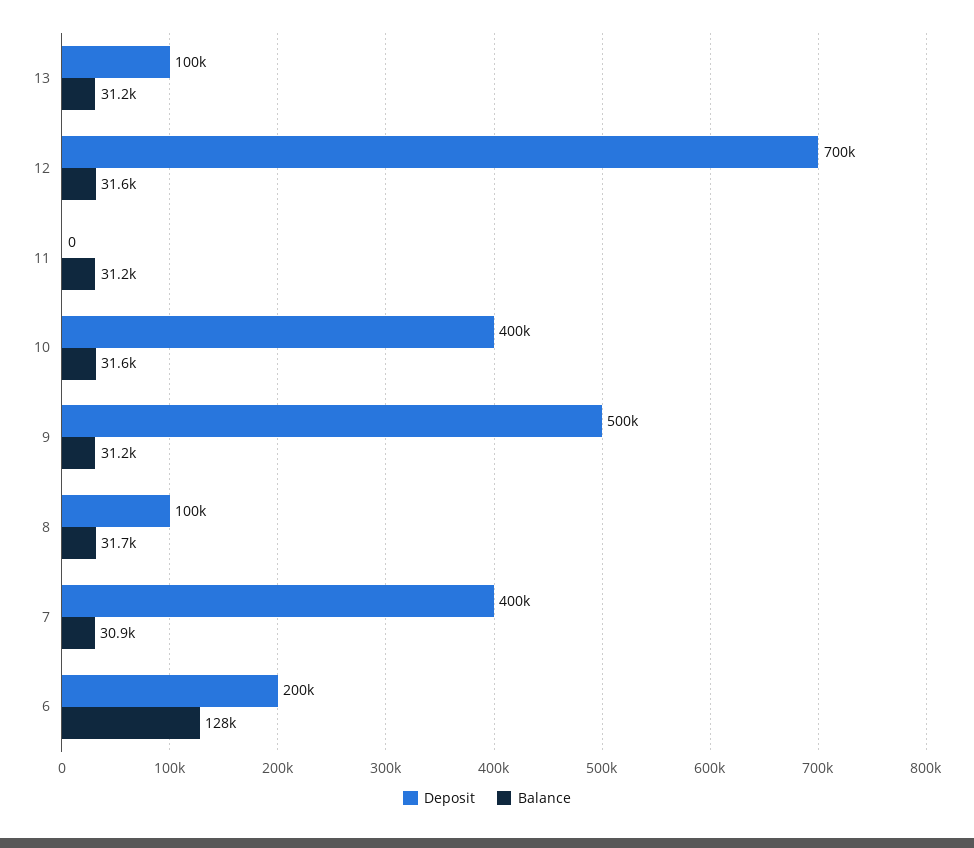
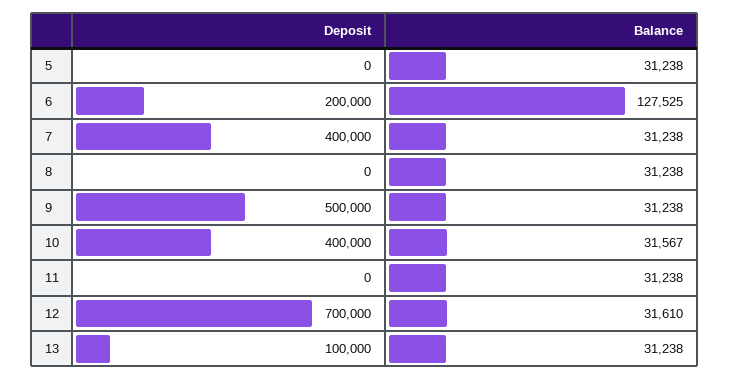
  {
    "Deposit": {
      "13": 100000,
      "12": 700000,
      "11": 0,
      "10": 400000,
      "9": 500000,
-     "8": 100000,
+     "8": 0,
      "7": 400000,
-     "6": 200000
+     "6": 200000,
+     "5": 0
    },
    "Balance": {
      "13": 31238,
      "12": 31610,
      "11": 31238,
      "10": 31567,
      "9": 31238,
-     "8": 31700,
+     "8": 31238,
-     "7": 30900,
+     "7": 31238,
-     "6": 127525
+     "6": 127525,
+     "5": 31238
    }
  }

